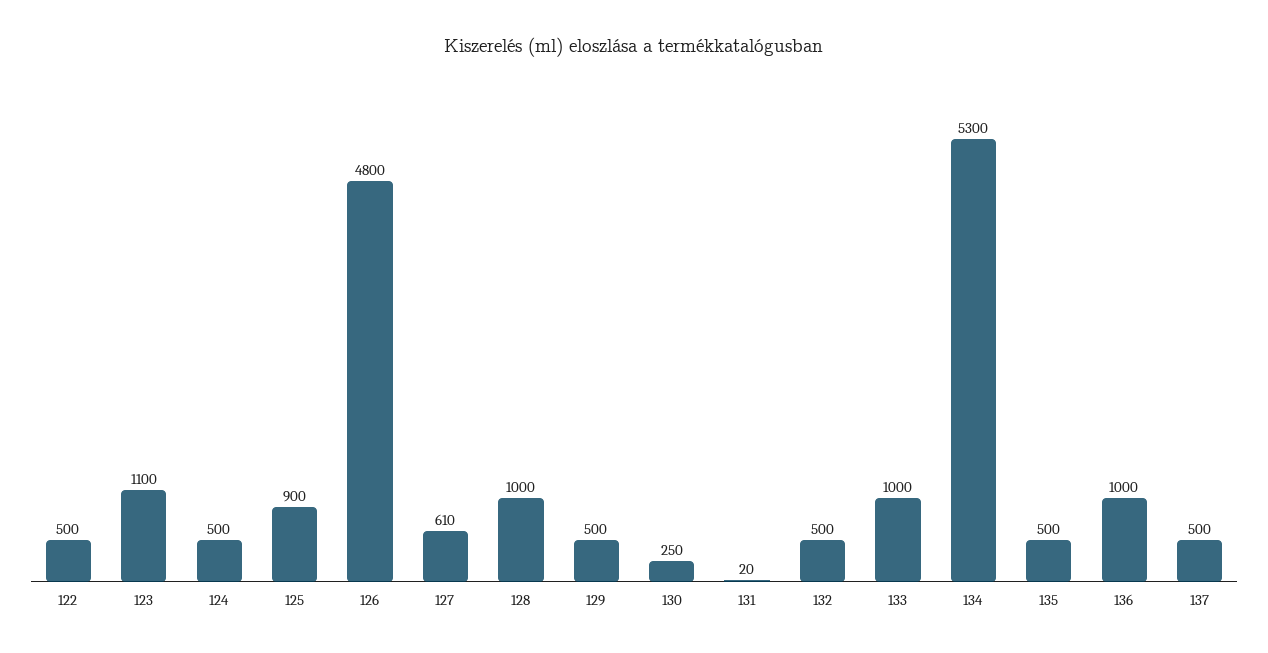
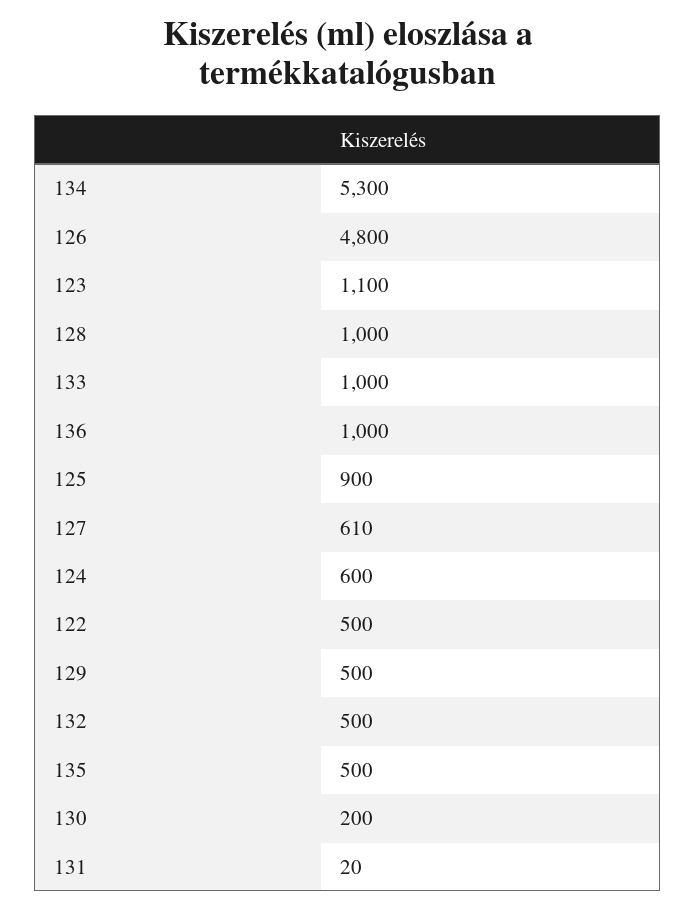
  {
    "122": 500,
    "123": 1100,
-   "124": 500,
+   "124": 600,
    "125": 900,
    "126": 4800,
    "127": 610,
    "128": 1000,
    "129": 500,
-   "130": 250,
+   "130": 200,
    "131": 20,
    "132": 500,
    "133": 1000,
    "134": 5300,
    "135": 500,
-   "136": 1000,
+   "136": 1000
-   "137": 500
  }

